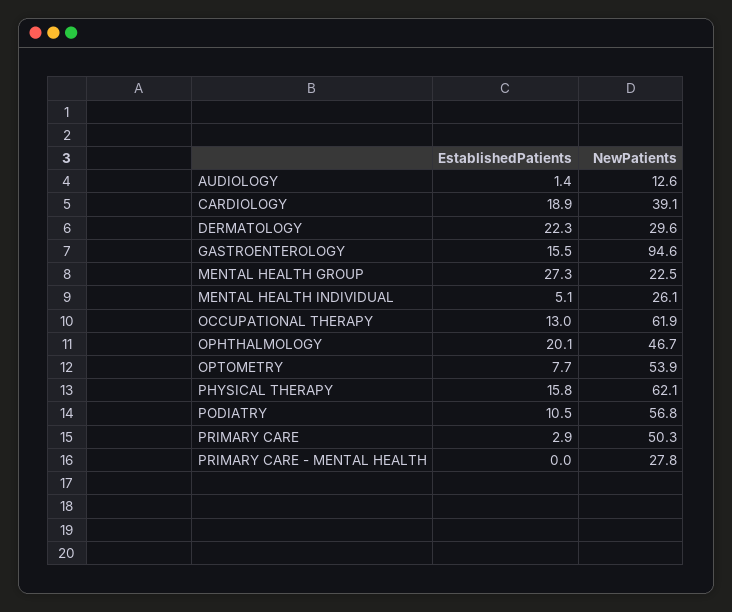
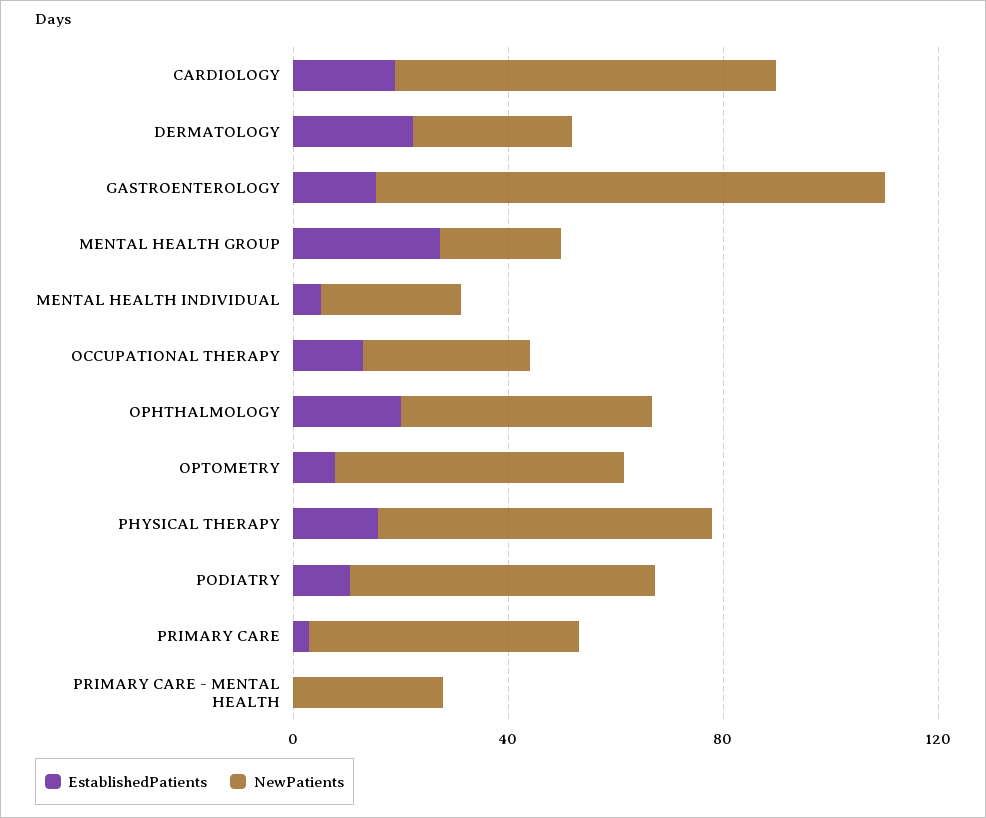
  {
    "EstablishedPatients": {
-     "AUDIOLOGY": 1.4,
      "CARDIOLOGY": 18.9,
      "DERMATOLOGY": 22.3,
      "GASTROENTEROLOGY": 15.5,
      "MENTAL HEALTH GROUP": 27.3,
      "MENTAL HEALTH INDIVIDUAL": 5.1,
      "OCCUPATIONAL THERAPY": 13,
      "OPHTHALMOLOGY": 20.1,
      "OPTOMETRY": 7.7,
      "PHYSICAL THERAPY": 15.8,
      "PODIATRY": 10.5,
      "PRIMARY CARE": 2.9,
      "PRIMARY CARE - MENTAL HEALTH": 0
    },
    "NewPatients": {
-     "AUDIOLOGY": 12.6,
-     "CARDIOLOGY": 39.1,
+     "CARDIOLOGY": 70,
      "DERMATOLOGY": 29.6,
      "GASTROENTEROLOGY": 94.6,
      "MENTAL HEALTH GROUP": 22.5,
      "MENTAL HEALTH INDIVIDUAL": 26.1,
-     "OCCUPATIONAL THERAPY": 61.9,
+     "OCCUPATIONAL THERAPY": 30,
      "OPHTHALMOLOGY": 46.7,
      "OPTOMETRY": 53.9,
      "PHYSICAL THERAPY": 62.1,
      "PODIATRY": 56.8,
      "PRIMARY CARE": 50.3,
      "PRIMARY CARE - MENTAL HEALTH": 27.8
    }
  }

